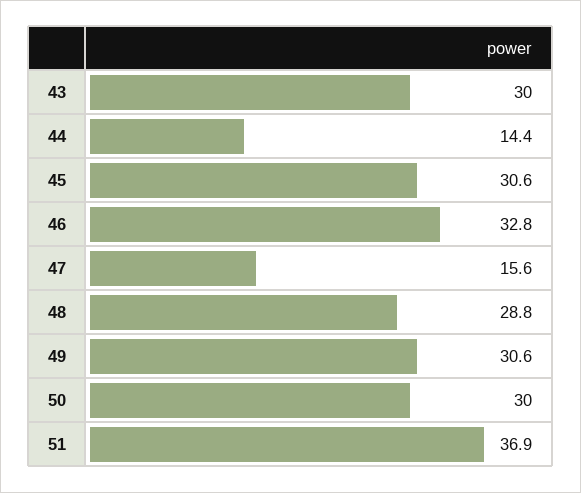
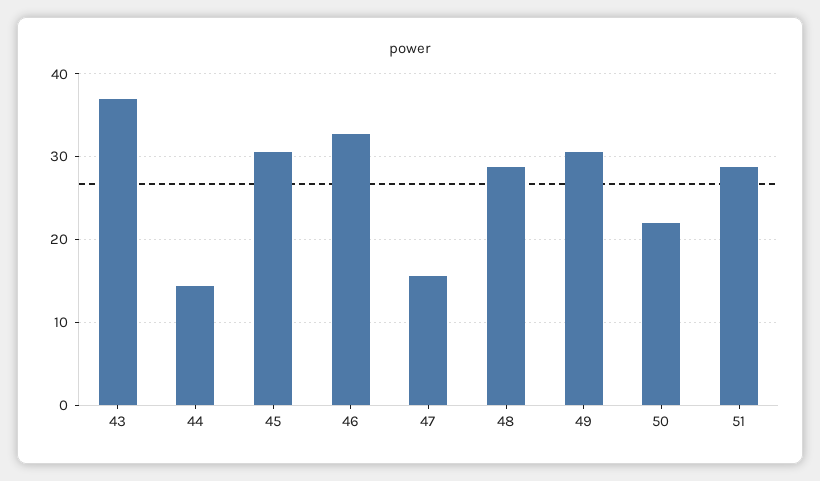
  {
-   "43": 30,
+   "43": 37,
    "44": 14.4,
    "45": 30.6,
    "46": 32.8,
    "47": 15.6,
    "48": 28.8,
    "49": 30.6,
-   "50": 30,
+   "50": 22,
-   "51": 36.9
+   "51": 29
  }

